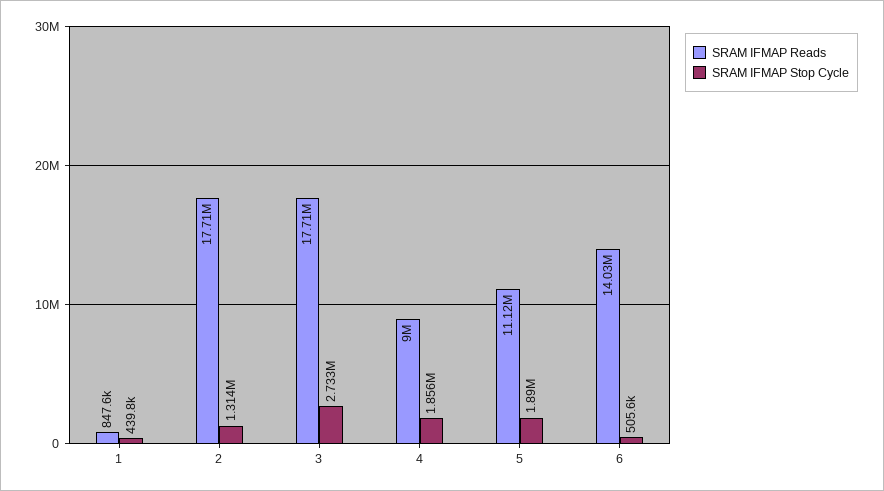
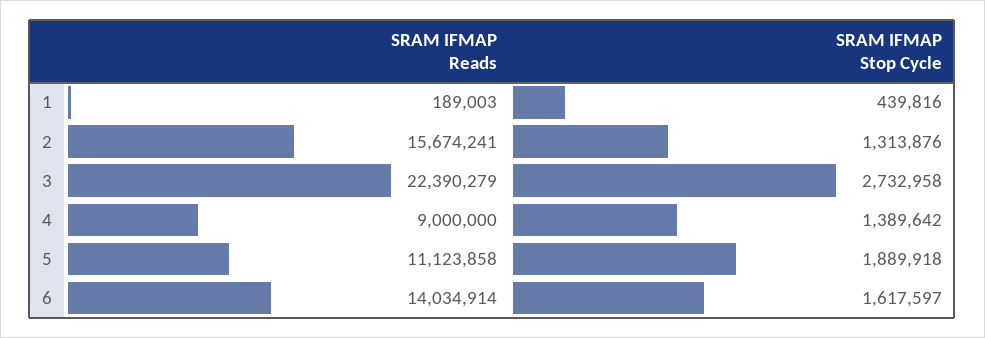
  {
    "SRAM IFMAP Reads": {
-     "1": 847600,
+     "1": 189003,
-     "2": 17710000,
+     "2": 15674241,
-     "3": 17710000,
+     "3": 22390279,
      "4": 9000000,
      "5": 11123858,
      "6": 14034914
    },
    "SRAM IFMAP Stop Cycle": {
      "1": 439816,
      "2": 1313876,
      "3": 2732958,
-     "4": 1856000,
+     "4": 1389642,
      "5": 1889918,
-     "6": 505600
+     "6": 1617597
    }
  }

